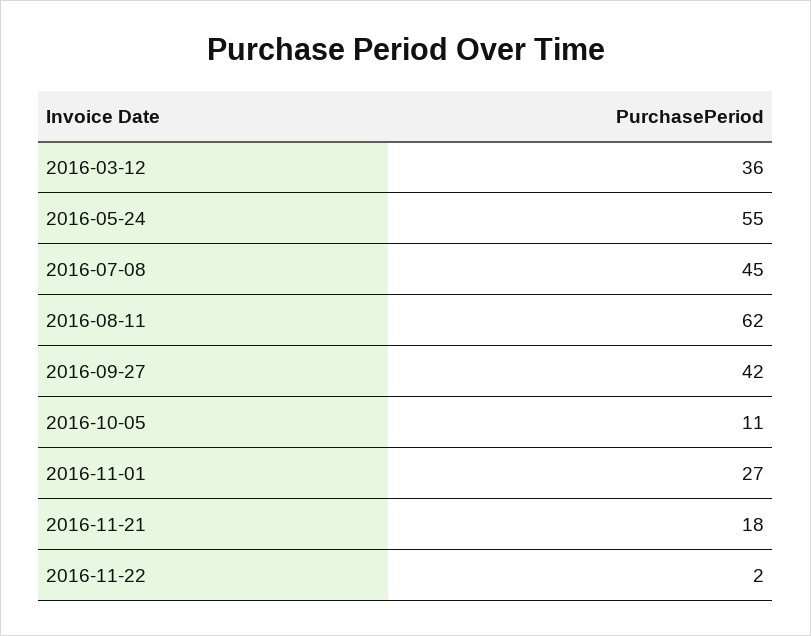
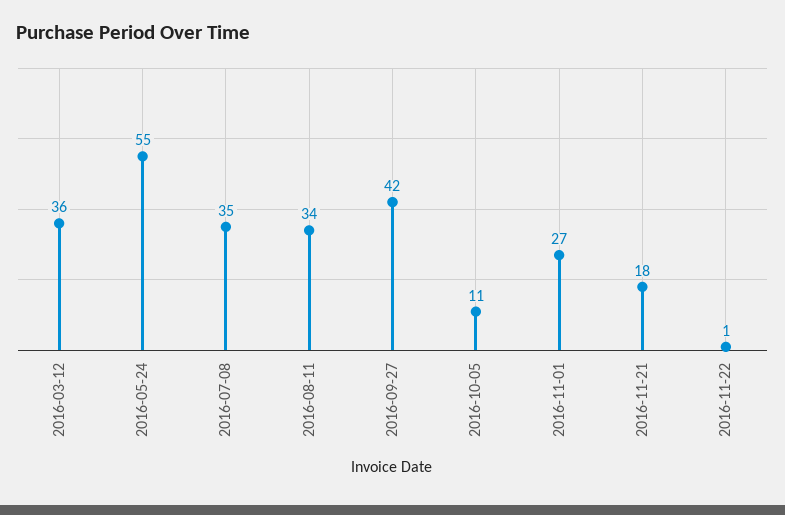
  {
    "2016-03-12": 36,
    "2016-05-24": 55,
-   "2016-07-08": 45,
+   "2016-07-08": 35,
-   "2016-08-11": 62,
+   "2016-08-11": 34,
    "2016-09-27": 42,
    "2016-10-05": 11,
    "2016-11-01": 27,
    "2016-11-21": 18,
-   "2016-11-22": 2
+   "2016-11-22": 1
  }

